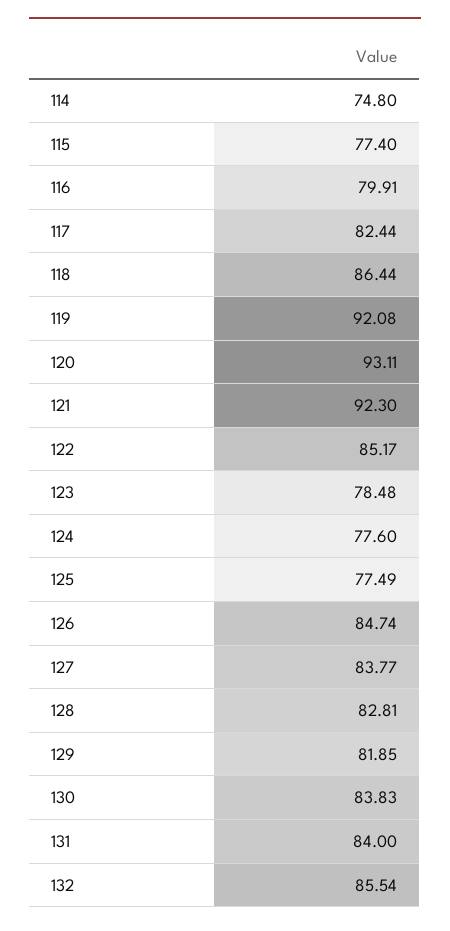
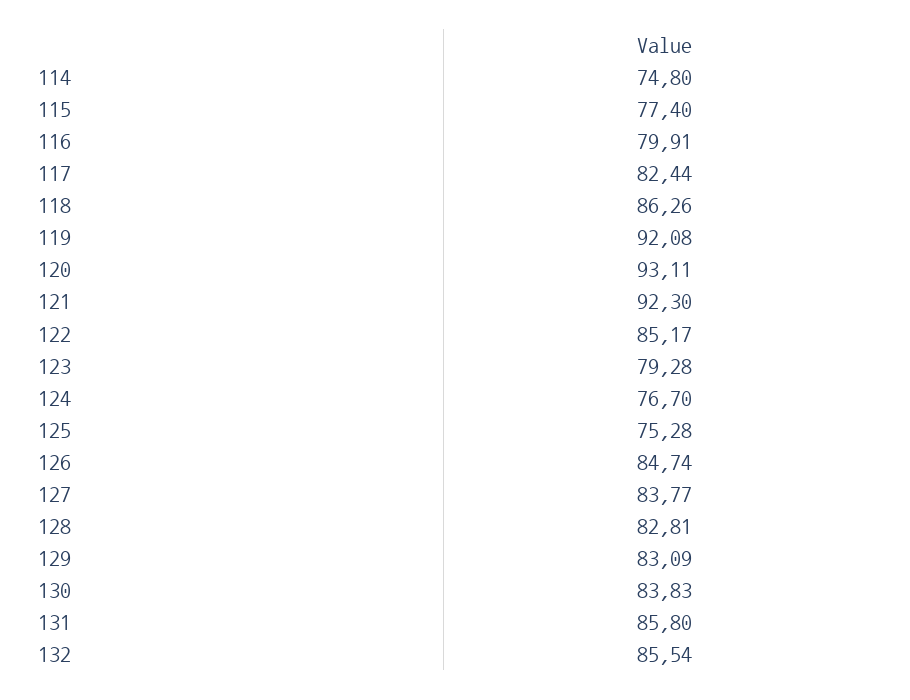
  {
    "114": 74.8,
    "115": 77.4,
    "116": 79.91,
    "117": 82.44,
-   "118": 86.44,
+   "118": 86.26,
    "119": 92.08,
    "120": 93.11,
    "121": 92.3,
    "122": 85.17,
-   "123": 78.48,
+   "123": 79.28,
-   "124": 77.6,
+   "124": 76.7,
-   "125": 77.49,
+   "125": 75.28,
    "126": 84.74,
    "127": 83.77,
    "128": 82.81,
-   "129": 81.85,
+   "129": 83.09,
    "130": 83.83,
-   "131": 84,
+   "131": 85.8,
    "132": 85.54
  }

